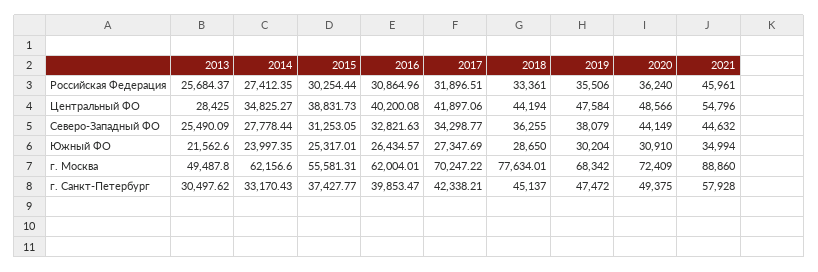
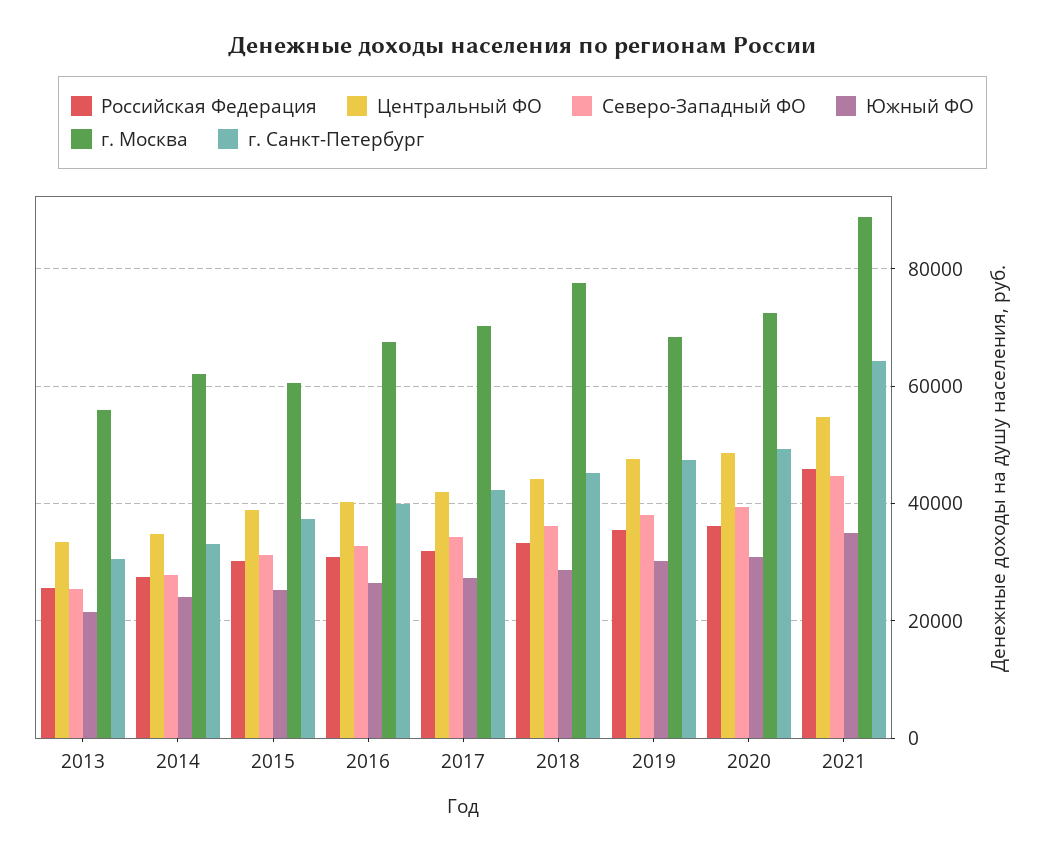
  {
    "Российская Федерация": {
      "2013": 25684.37,
      "2014": 27412.35,
      "2015": 30254.44,
      "2016": 30864.96,
      "2017": 31896.51,
      "2018": 33361,
      "2019": 35506,
      "2020": 36240,
      "2021": 45961
    },
    "Центральный ФО": {
-     "2013": 28425,
+     "2013": 34000,
      "2014": 34825.27,
      "2015": 38831.73,
      "2016": 40200.08,
      "2017": 41897.06,
      "2018": 44194,
      "2019": 47584,
      "2020": 48566,
      "2021": 54796
    },
    "Северо-Западный ФО": {
      "2013": 25490.09,
      "2014": 27778.44,
      "2015": 31253.05,
      "2016": 32821.63,
      "2017": 34298.77,
      "2018": 36255,
      "2019": 38079,
-     "2020": 44149,
+     "2020": 40000,
      "2021": 44632
    },
    "Южный ФО": {
      "2013": 21562.6,
      "2014": 23997.35,
      "2015": 25317.01,
      "2016": 26434.57,
      "2017": 27347.69,
      "2018": 28650,
      "2019": 30204,
      "2020": 30910,
      "2021": 34994
    },
    "г. Москва": {
-     "2013": 49487.8,
+     "2013": 56000,
      "2014": 62156.6,
-     "2015": 55581.31,
+     "2015": 60000,
-     "2016": 62004.01,
+     "2016": 68000,
      "2017": 70247.22,
      "2018": 77634.01,
      "2019": 68342,
      "2020": 72409,
      "2021": 88860
    },
    "г. Санкт-Петербург": {
      "2013": 30497.62,
      "2014": 33170.43,
      "2015": 37427.77,
      "2016": 39853.47,
      "2017": 42338.21,
      "2018": 45137,
      "2019": 47472,
      "2020": 49375,
-     "2021": 57928
+     "2021": 64000
    }
  }

